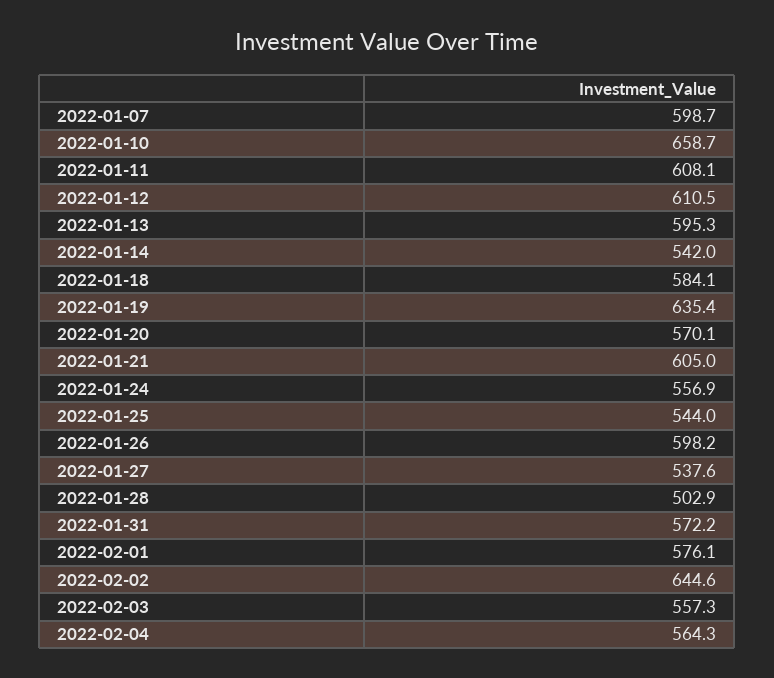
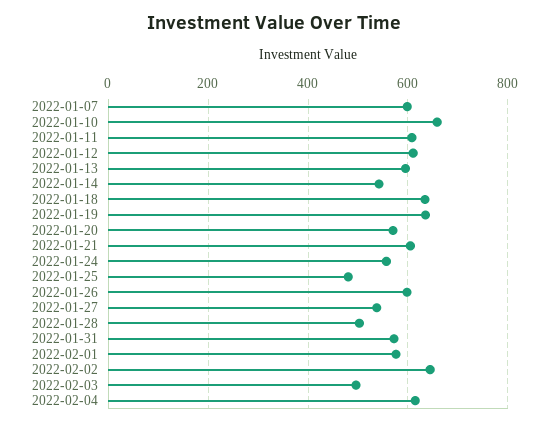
  {
    "2022-01-07": 598.7,
    "2022-01-10": 658.7,
    "2022-01-11": 608.1,
    "2022-01-12": 610.5,
    "2022-01-13": 595.3,
    "2022-01-14": 542,
-   "2022-01-18": 584.1,
+   "2022-01-18": 640,
    "2022-01-19": 635.4,
    "2022-01-20": 570.1,
    "2022-01-21": 605,
    "2022-01-24": 556.9,
-   "2022-01-25": 544,
+   "2022-01-25": 480,
    "2022-01-26": 598.2,
    "2022-01-27": 537.6,
    "2022-01-28": 502.9,
    "2022-01-31": 572.2,
    "2022-02-01": 576.1,
    "2022-02-02": 644.6,
-   "2022-02-03": 557.3,
+   "2022-02-03": 500,
-   "2022-02-04": 564.3
+   "2022-02-04": 620
  }

